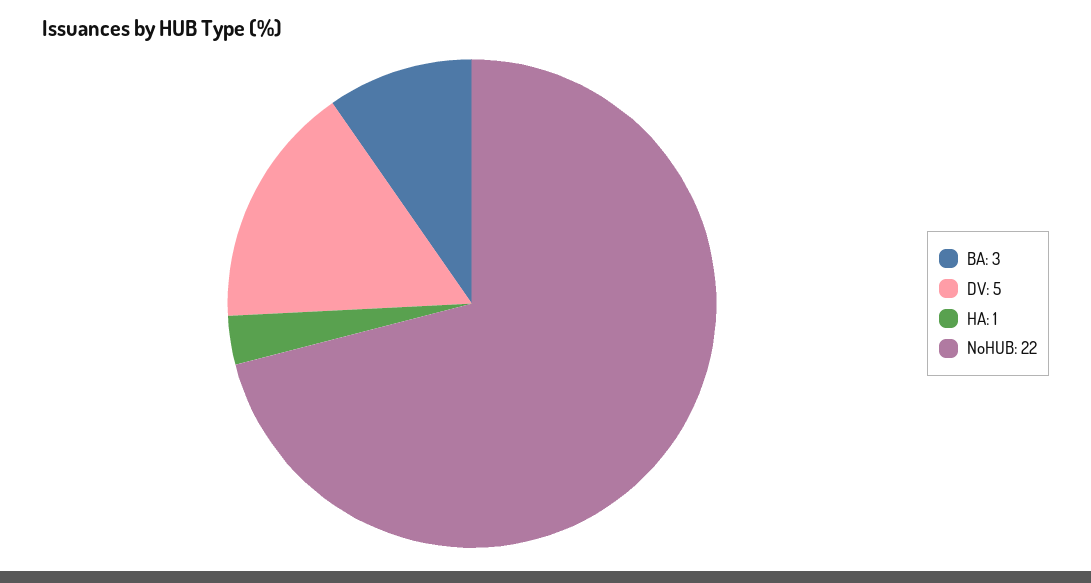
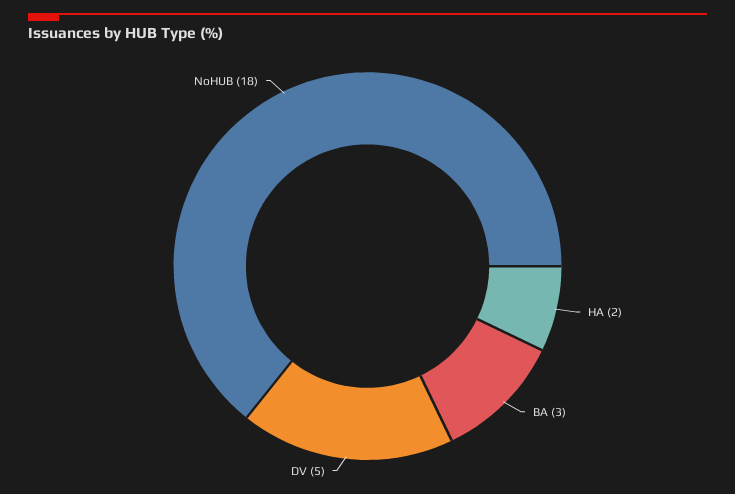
  {
    "BA": 3,
    "DV": 5,
-   "HA": 1,
+   "HA": 2,
-   "NoHUB": 22
+   "NoHUB": 18
  }

